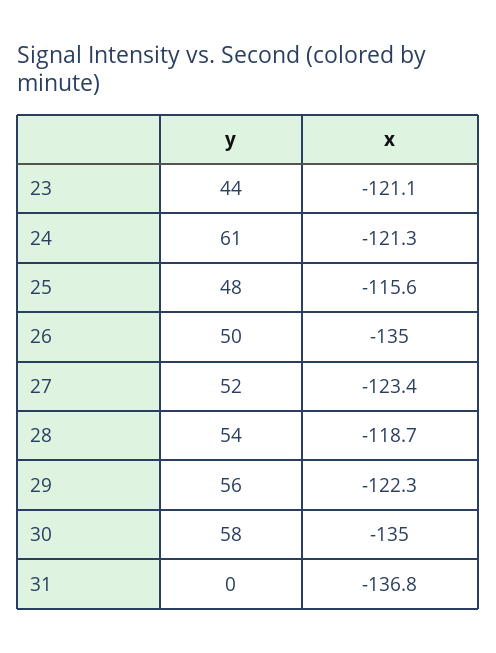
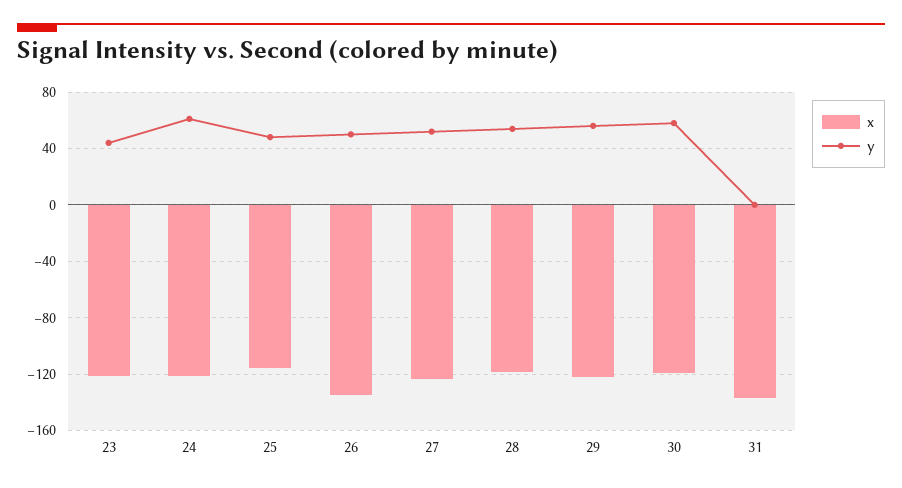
  {
    "y": {
      "23": 44,
      "24": 61,
      "25": 48,
      "26": 50,
      "27": 52,
      "28": 54,
      "29": 56,
      "30": 58,
      "31": 0
    },
    "x": {
      "23": -121.1,
      "24": -121.3,
      "25": -115.6,
      "26": -135,
      "27": -123.4,
      "28": -118.7,
      "29": -122.3,
-     "30": -135,
+     "30": -120,
      "31": -136.8
    }
  }

